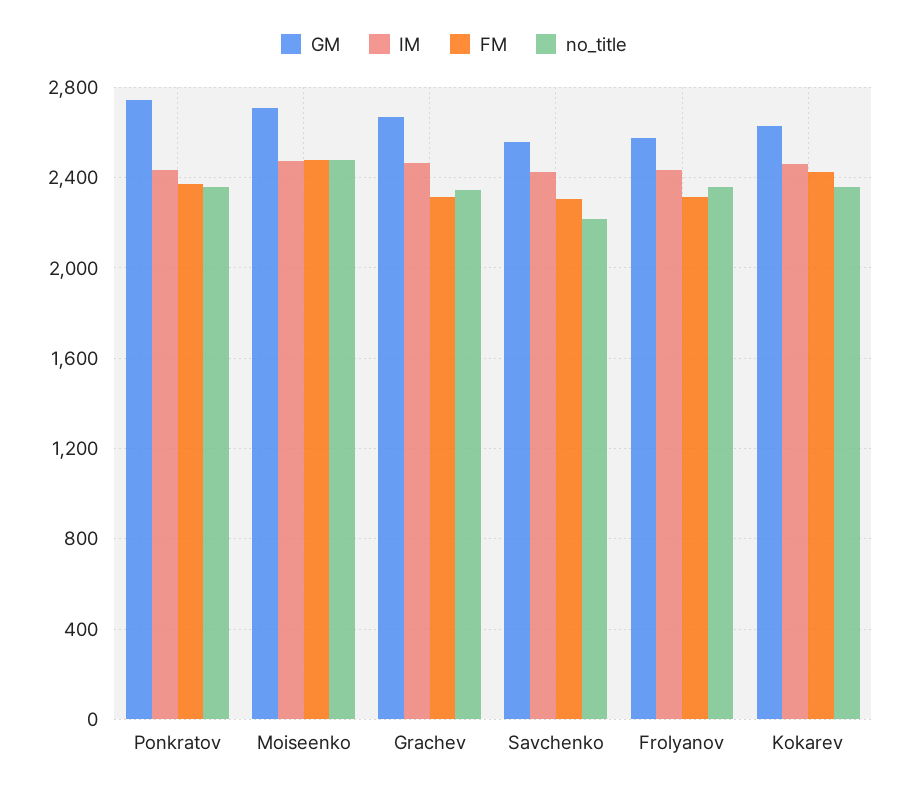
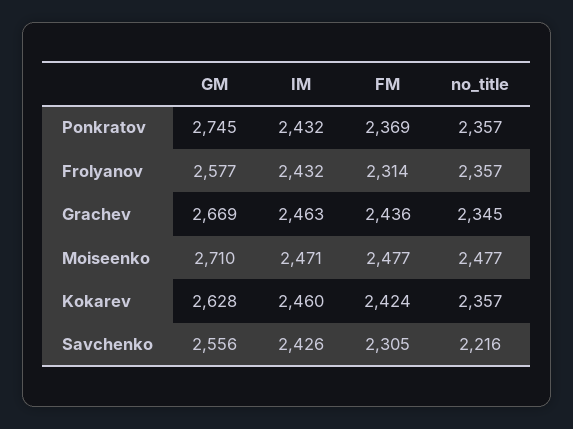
  {
    "GM": {
      "Ponkratov": 2745,
      "Moiseenko": 2710,
      "Grachev": 2669,
      "Savchenko": 2556,
      "Frolyanov": 2577,
      "Kokarev": 2628
    },
    "IM": {
      "Ponkratov": 2432,
      "Moiseenko": 2471,
      "Grachev": 2463,
      "Savchenko": 2426,
      "Frolyanov": 2432,
      "Kokarev": 2460
    },
    "FM": {
      "Ponkratov": 2369,
      "Moiseenko": 2477,
-     "Grachev": 2300,
+     "Grachev": 2436,
      "Savchenko": 2305,
      "Frolyanov": 2314,
      "Kokarev": 2424
    },
    "no_title": {
      "Ponkratov": 2357,
      "Moiseenko": 2477,
      "Grachev": 2345,
      "Savchenko": 2216,
      "Frolyanov": 2357,
      "Kokarev": 2357
    }
  }

